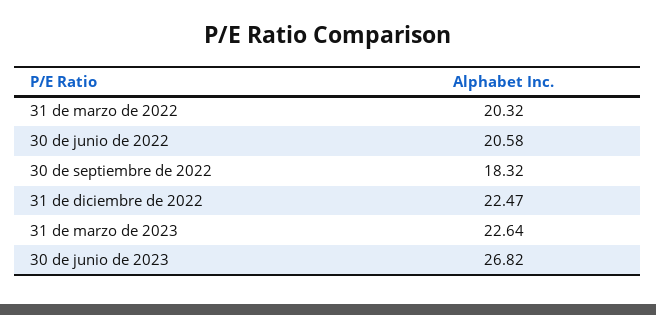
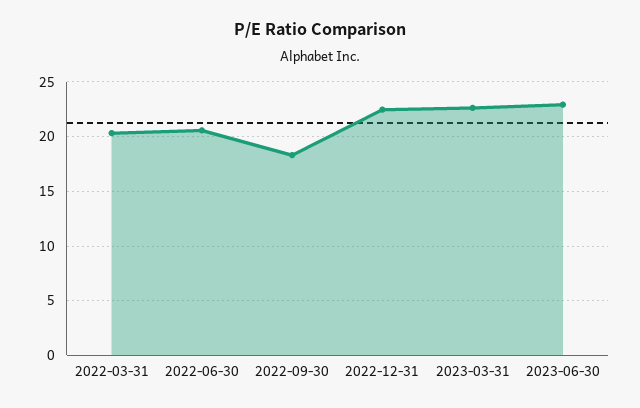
  {
    "31 de marzo de 2022": 20.32,
    "30 de junio de 2022": 20.58,
    "30 de septiembre de 2022": 18.32,
    "31 de diciembre de 2022": 22.47,
    "31 de marzo de 2023": 22.64,
-   "30 de junio de 2023": 26.82
+   "30 de junio de 2023": 23
  }

